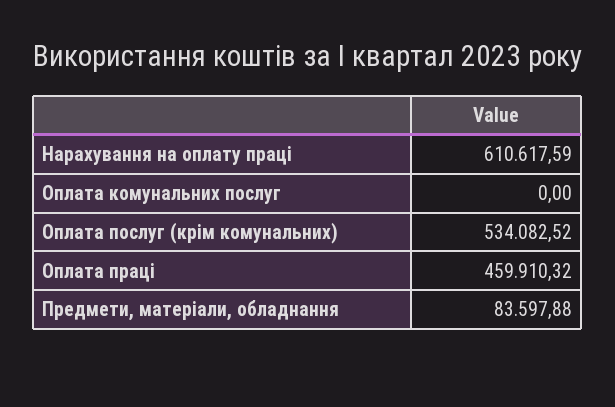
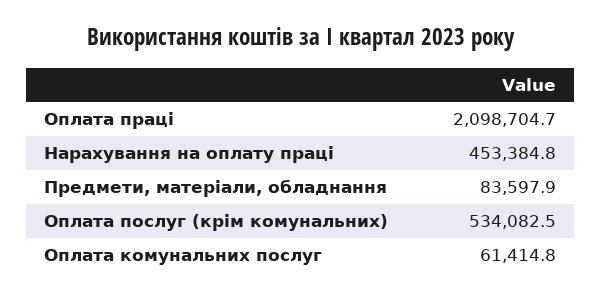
  {
-   "Нарахування на оплату праці": 610617.59,
+   "Нарахування на оплату праці": 453384.8,
-   "Оплата комунальних послуг": 0,
+   "Оплата комунальних послуг": 61414.8,
    "Оплата послуг (крім комунальних)": 534082.52,
-   "Оплата праці": 459910.32,
+   "Оплата праці": 2098704.7,
    "Предмети, матеріали, обладнання": 83597.88
  }

